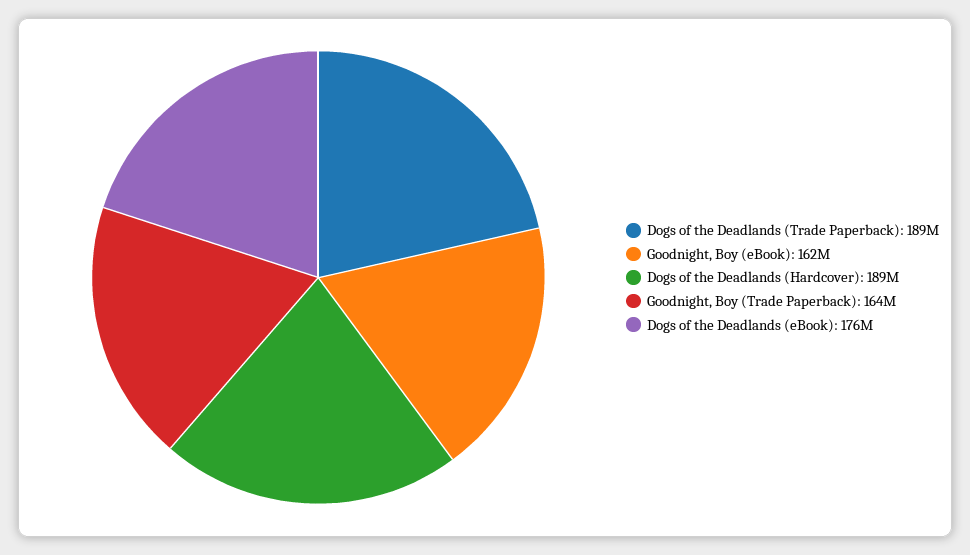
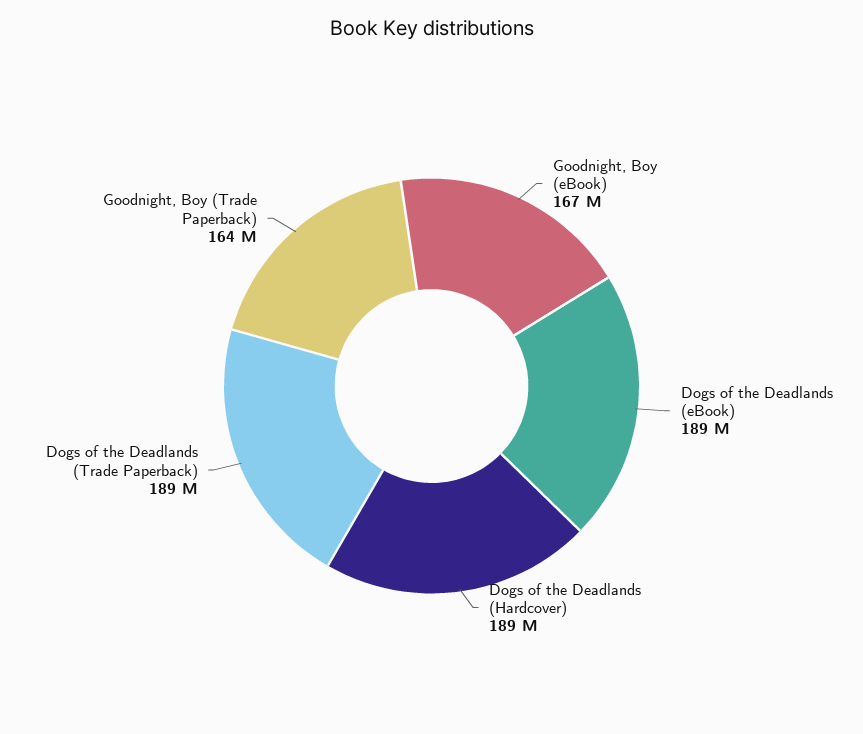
  {
    "Dogs of the Deadlands (Trade Paperback)": 189000000,
-   "Goodnight, Boy (eBook)": 162000000,
+   "Goodnight, Boy (eBook)": 167000000,
    "Dogs of the Deadlands (Hardcover)": 189000000,
    "Goodnight, Boy (Trade Paperback)": 164000000,
-   "Dogs of the Deadlands (eBook)": 176000000
+   "Dogs of the Deadlands (eBook)": 189000000
  }

